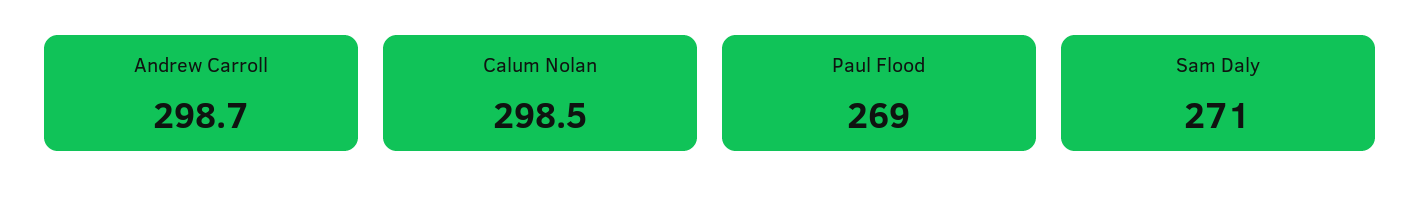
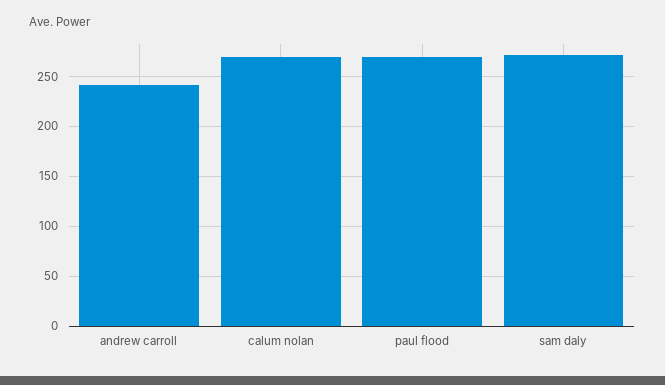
  {
-   "Andrew Carroll": 298.7,
+   "Andrew Carroll": 240,
-   "Calum Nolan": 298.5,
+   "Calum Nolan": 270,
    "Paul Flood": 269,
    "Sam Daly": 271
  }

